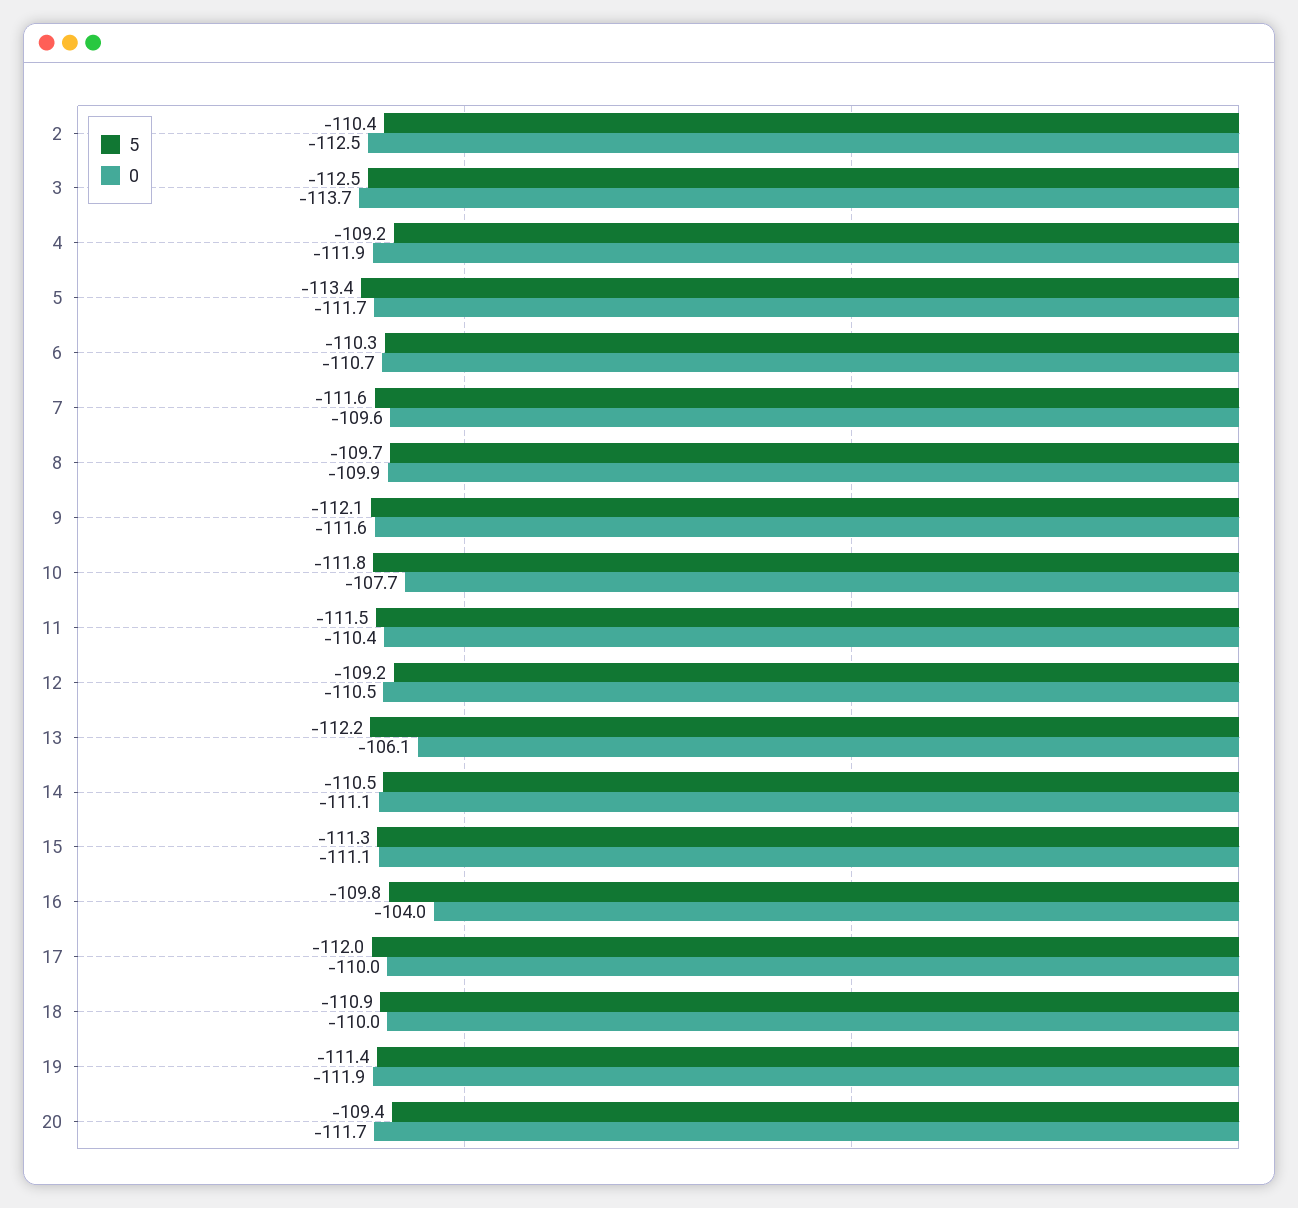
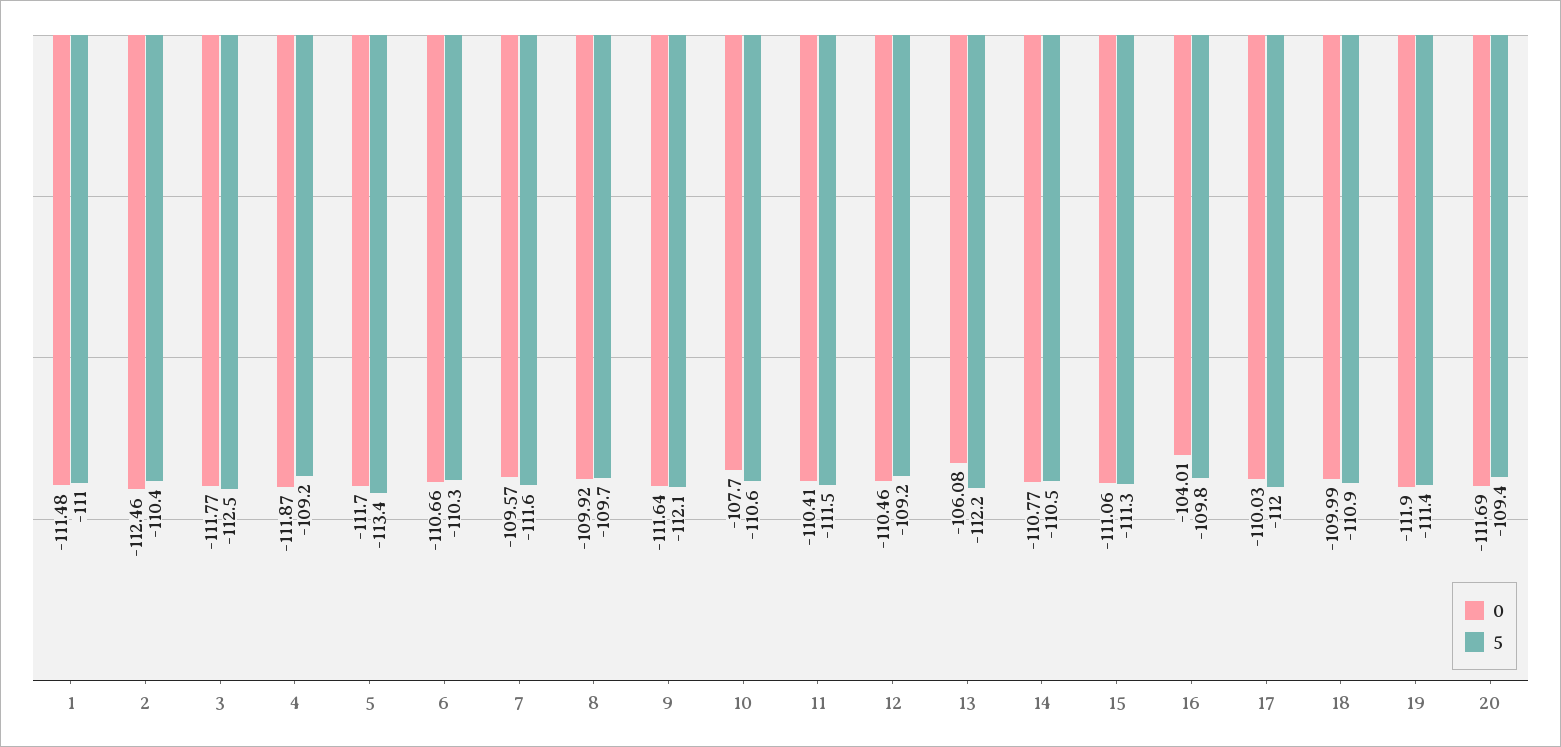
  {
    "5": {
      "2": -110.4,
      "3": -112.5,
      "4": -109.2,
      "5": -113.4,
      "6": -110.3,
      "7": -111.6,
      "8": -109.7,
      "9": -112.1,
-     "10": -111.8,
+     "10": -110.6,
      "11": -111.5,
      "12": -109.2,
      "13": -112.2,
      "14": -110.5,
      "15": -111.3,
      "16": -109.8,
      "17": -112,
      "18": -110.9,
      "19": -111.4,
-     "20": -109.4
+     "20": -109.4,
+     "1": -111
    },
    "0": {
      "2": -112.46,
-     "3": -113.7,
+     "3": -111.77,
      "4": -111.87,
      "5": -111.7,
      "6": -110.66,
      "7": -109.57,
      "8": -109.92,
      "9": -111.64,
      "10": -107.7,
      "11": -110.41,
      "12": -110.46,
      "13": -106.08,
-     "14": -111.1,
+     "14": -110.77,
      "15": -111.06,
      "16": -104.01,
      "17": -110.03,
      "18": -109.99,
      "19": -111.9,
-     "20": -111.69
+     "20": -111.69,
+     "1": -111.48
    }
  }

